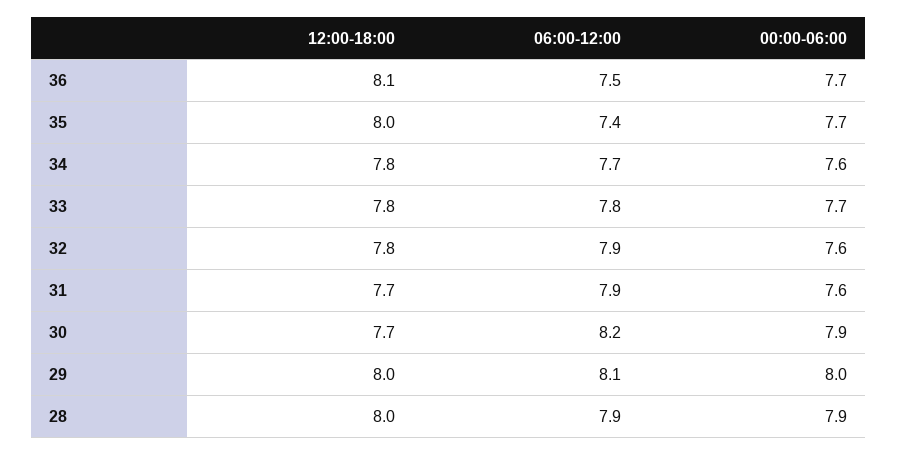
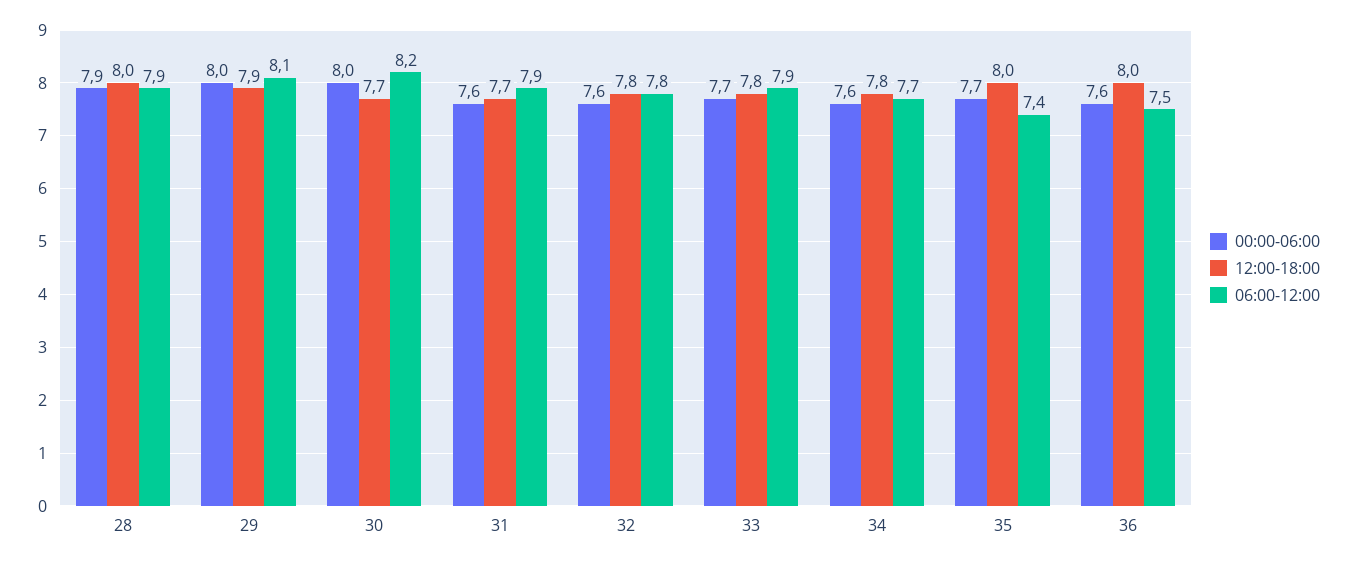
  {
    "12:00-18:00": {
-     "36": 8.1,
+     "36": 8,
      "35": 8,
      "34": 7.8,
      "33": 7.8,
      "32": 7.8,
      "31": 7.7,
      "30": 7.7,
-     "29": 8,
+     "29": 7.9,
      "28": 8
    },
    "06:00-12:00": {
      "36": 7.5,
      "35": 7.4,
      "34": 7.7,
-     "33": 7.8,
+     "33": 7.9,
-     "32": 7.9,
+     "32": 7.8,
      "31": 7.9,
      "30": 8.2,
      "29": 8.1,
      "28": 7.9
    },
    "00:00-06:00": {
-     "36": 7.7,
+     "36": 7.6,
      "35": 7.7,
      "34": 7.6,
      "33": 7.7,
      "32": 7.6,
      "31": 7.6,
-     "30": 7.9,
+     "30": 8,
      "29": 8,
      "28": 7.9
    }
  }

